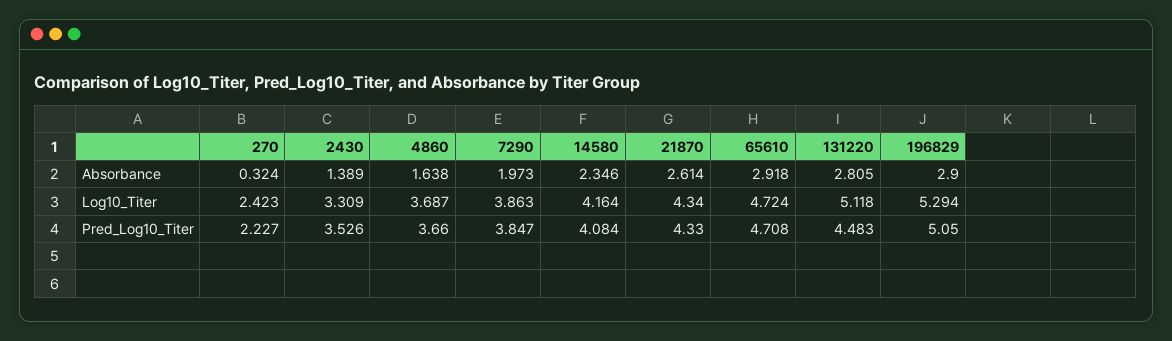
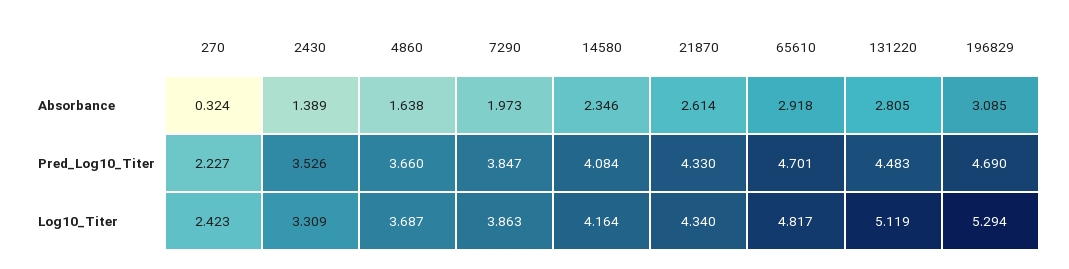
  {
    "270": {
      "Absorbance": 0.324,
      "Log10_Titer": 2.423,
      "Pred_Log10_Titer": 2.227
    },
    "2430": {
      "Absorbance": 1.389,
      "Log10_Titer": 3.309,
      "Pred_Log10_Titer": 3.526
    },
    "4860": {
      "Absorbance": 1.638,
      "Log10_Titer": 3.687,
      "Pred_Log10_Titer": 3.66
    },
    "7290": {
      "Absorbance": 1.973,
      "Log10_Titer": 3.863,
      "Pred_Log10_Titer": 3.847
    },
    "14580": {
      "Absorbance": 2.346,
      "Log10_Titer": 4.164,
      "Pred_Log10_Titer": 4.084
    },
    "21870": {
      "Absorbance": 2.614,
      "Log10_Titer": 4.34,
      "Pred_Log10_Titer": 4.33
    },
    "65610": {
      "Absorbance": 2.918,
-     "Log10_Titer": 4.724,
+     "Log10_Titer": 4.817,
-     "Pred_Log10_Titer": 4.708
+     "Pred_Log10_Titer": 4.701
    },
    "131220": {
      "Absorbance": 2.805,
-     "Log10_Titer": 5.118,
+     "Log10_Titer": 5.119,
      "Pred_Log10_Titer": 4.483
    },
    "196829": {
-     "Absorbance": 2.9,
+     "Absorbance": 3.085,
      "Log10_Titer": 5.294,
-     "Pred_Log10_Titer": 5.05
+     "Pred_Log10_Titer": 4.69
    }
  }

